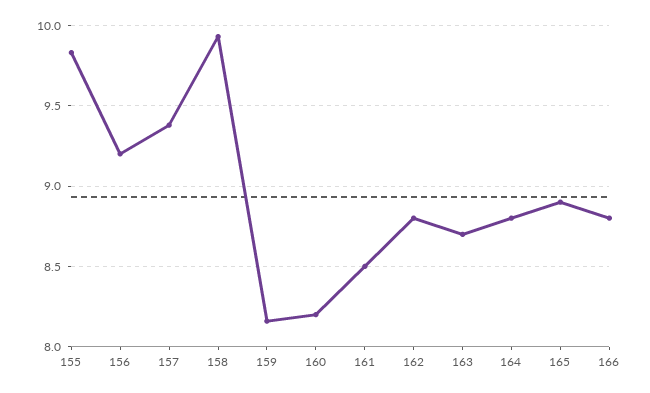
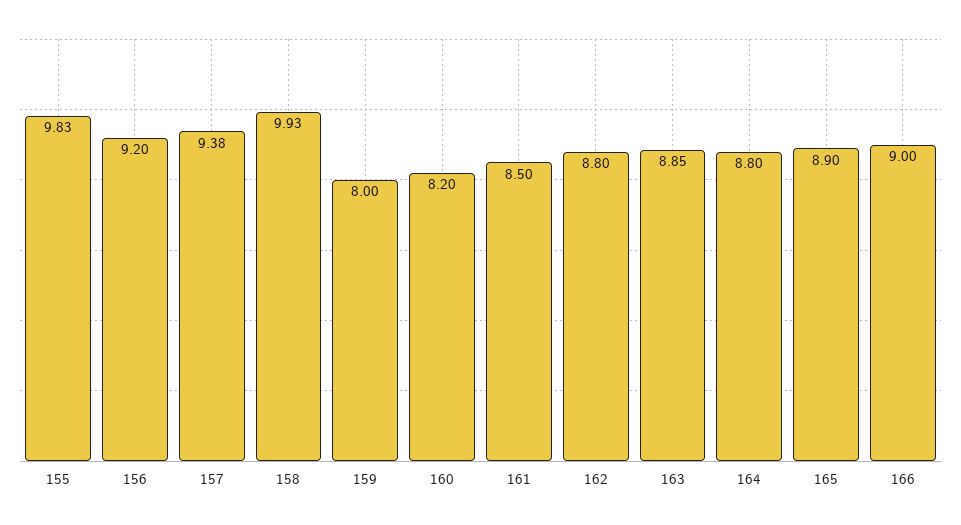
  {
    "155": 9.83,
    "156": 9.2,
    "157": 9.38,
    "158": 9.93,
-   "159": 8.15,
+   "159": 8,
    "160": 8.2,
    "161": 8.5,
    "162": 8.8,
-   "163": 8.7,
+   "163": 8.85,
    "164": 8.8,
    "165": 8.9,
-   "166": 8.8
+   "166": 9
  }

